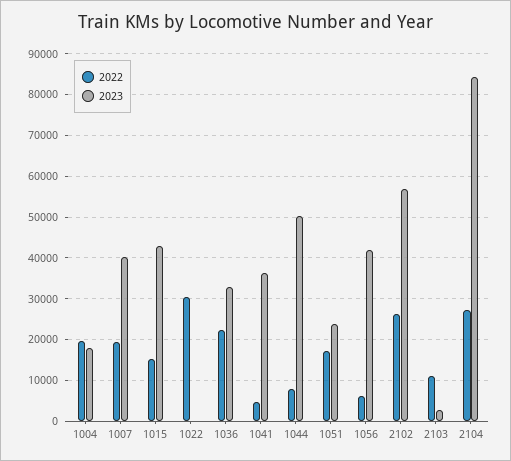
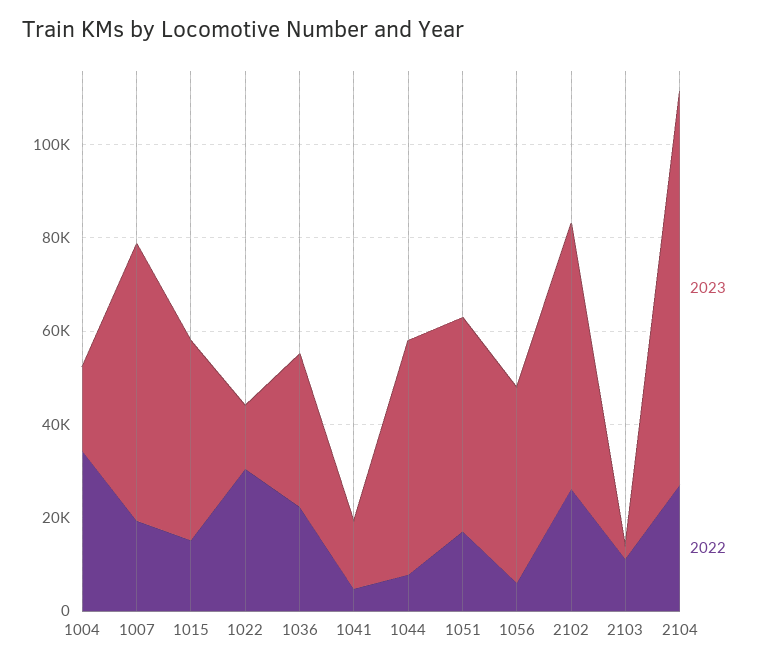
  {
    "2022": {
-     "1004": 20000,
+     "1004": 35000,
      "1007": 20000,
      "1015": 16000,
      "1022": 30000,
      "1036": 22000,
      "1041": 4000,
      "1044": 8000,
      "1051": 18000,
      "1056": 6000,
      "2102": 26000,
      "2103": 12000,
      "2104": 28000
    },
    "2023": {
      "1004": 18000,
-     "1007": 40000,
+     "1007": 60000,
      "1015": 42000,
-     "1022": 0,
+     "1022": 15000,
      "1036": 32000,
-     "1041": 36000,
+     "1041": 15000,
      "1044": 50000,
-     "1051": 24000,
+     "1051": 45000,
      "1056": 42000,
      "2102": 56000,
      "2103": 2000,
      "2104": 84000
    }
  }

